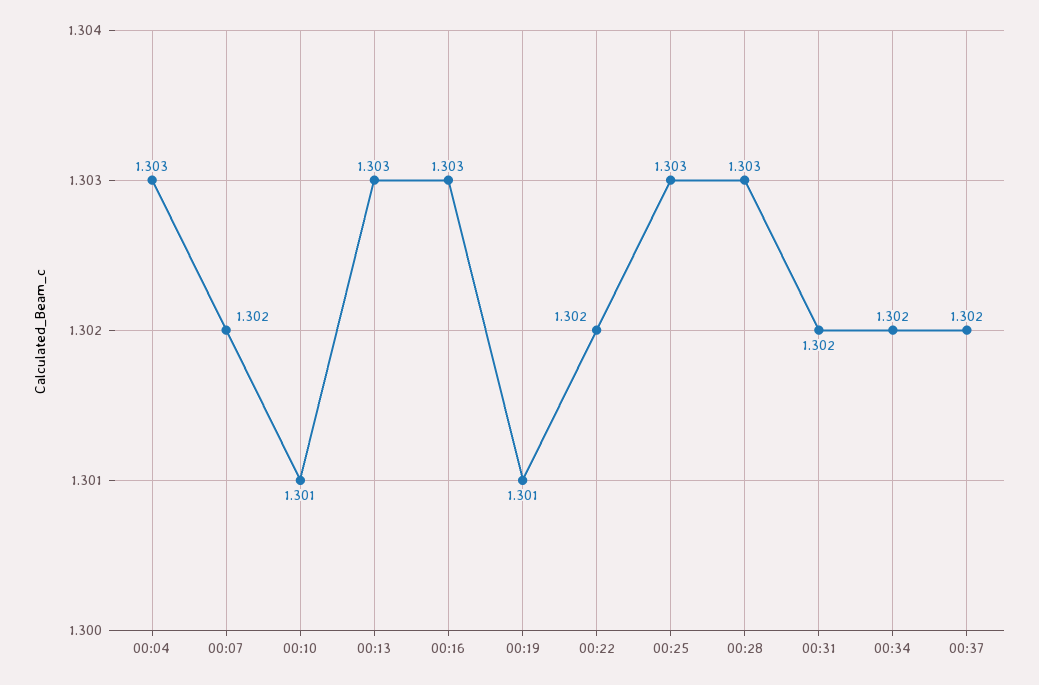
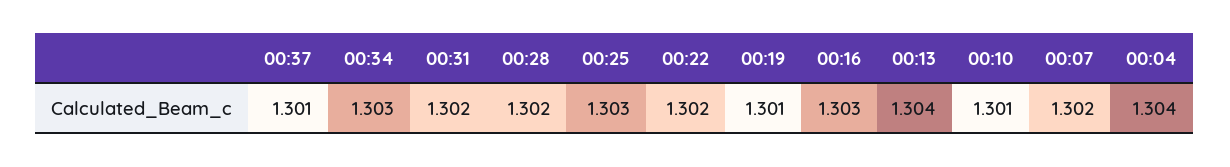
  {
-   "00:04": 1.303,
+   "00:04": 1.304,
    "00:07": 1.302,
    "00:10": 1.301,
-   "00:13": 1.303,
+   "00:13": 1.304,
    "00:16": 1.303,
    "00:19": 1.301,
    "00:22": 1.302,
    "00:25": 1.303,
-   "00:28": 1.303,
+   "00:28": 1.302,
    "00:31": 1.302,
-   "00:34": 1.302,
+   "00:34": 1.303,
-   "00:37": 1.302
+   "00:37": 1.301
  }

